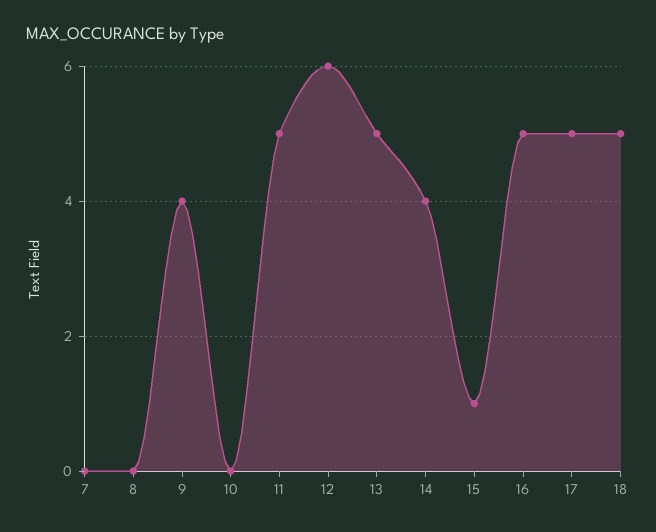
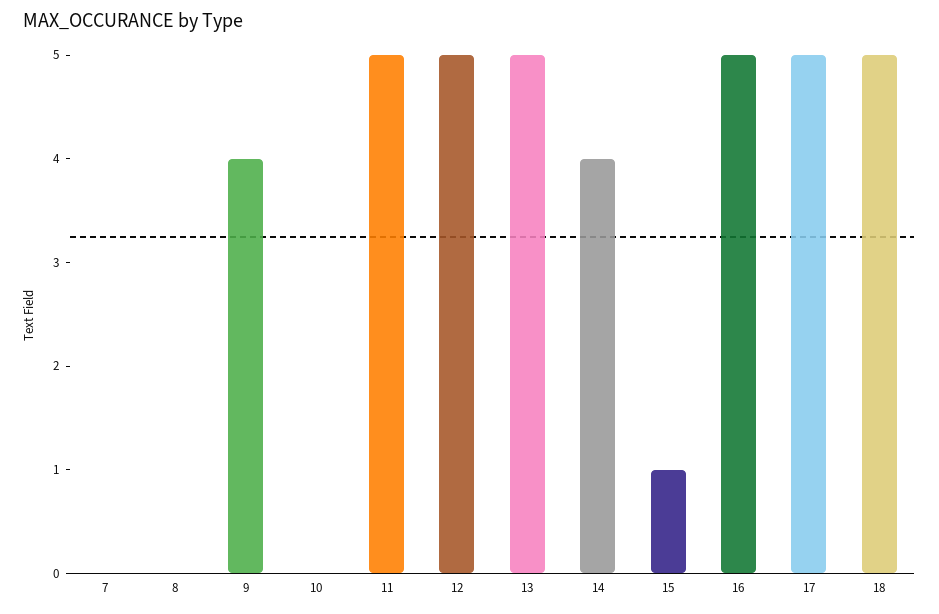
  {
    "7": 0,
    "8": 0,
    "9": 4,
    "10": 0,
    "11": 5,
-   "12": 6,
+   "12": 5,
    "13": 5,
    "14": 4,
    "15": 1,
    "16": 5,
    "17": 5,
    "18": 5
  }

